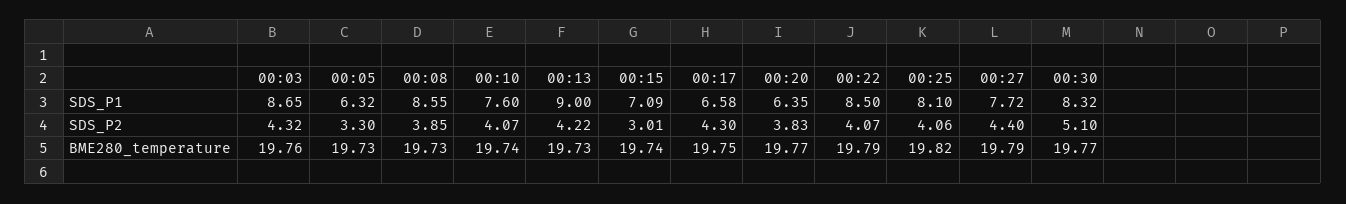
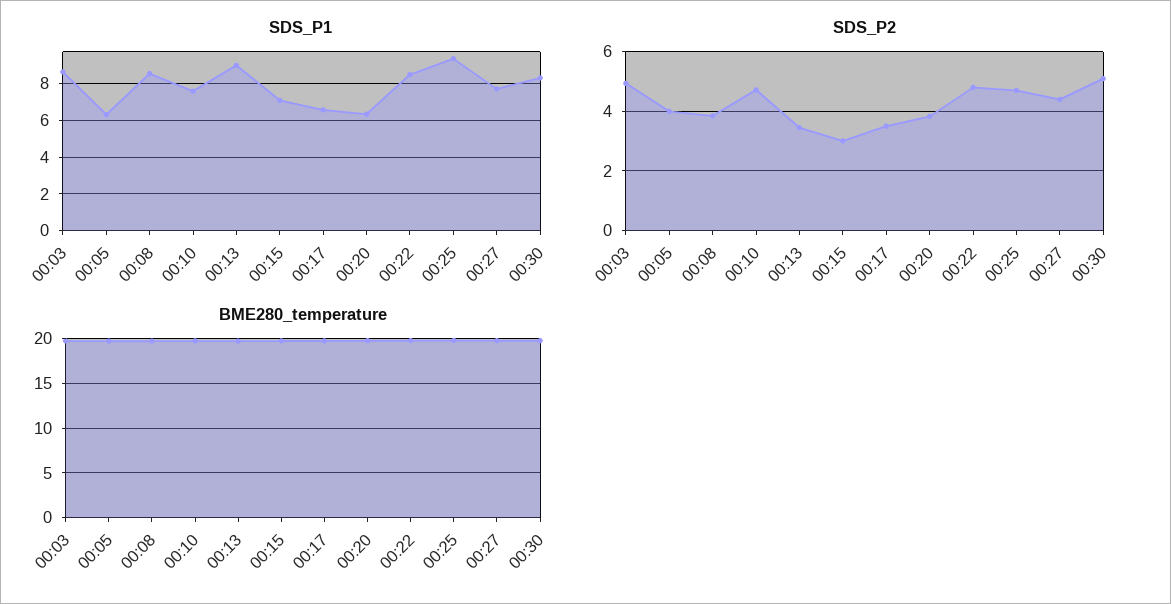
  {
    "SDS_P1": {
      "00:03": 8.65,
      "00:05": 6.32,
      "00:08": 8.55,
      "00:10": 7.6,
      "00:13": 9,
      "00:15": 7.09,
      "00:17": 6.58,
      "00:20": 6.35,
      "00:22": 8.5,
-     "00:25": 8.1,
+     "00:25": 9.5,
      "00:27": 7.72,
      "00:30": 8.32
    },
    "SDS_P2": {
-     "00:03": 4.32,
+     "00:03": 5,
-     "00:05": 3.3,
+     "00:05": 4,
      "00:08": 3.85,
-     "00:10": 4.07,
+     "00:10": 4.75,
-     "00:13": 4.22,
+     "00:13": 3.5,
      "00:15": 3.01,
-     "00:17": 4.3,
+     "00:17": 3.5,
      "00:20": 3.83,
-     "00:22": 4.07,
+     "00:22": 4.75,
-     "00:25": 4.06,
+     "00:25": 4.75,
      "00:27": 4.4,
      "00:30": 5.1
    },
    "BME280_temperature": {
      "00:03": 19.76,
      "00:05": 19.73,
      "00:08": 19.73,
      "00:10": 19.74,
      "00:13": 19.73,
      "00:15": 19.74,
      "00:17": 19.75,
      "00:20": 19.77,
      "00:22": 19.79,
      "00:25": 19.82,
      "00:27": 19.79,
      "00:30": 19.77
    }
  }

